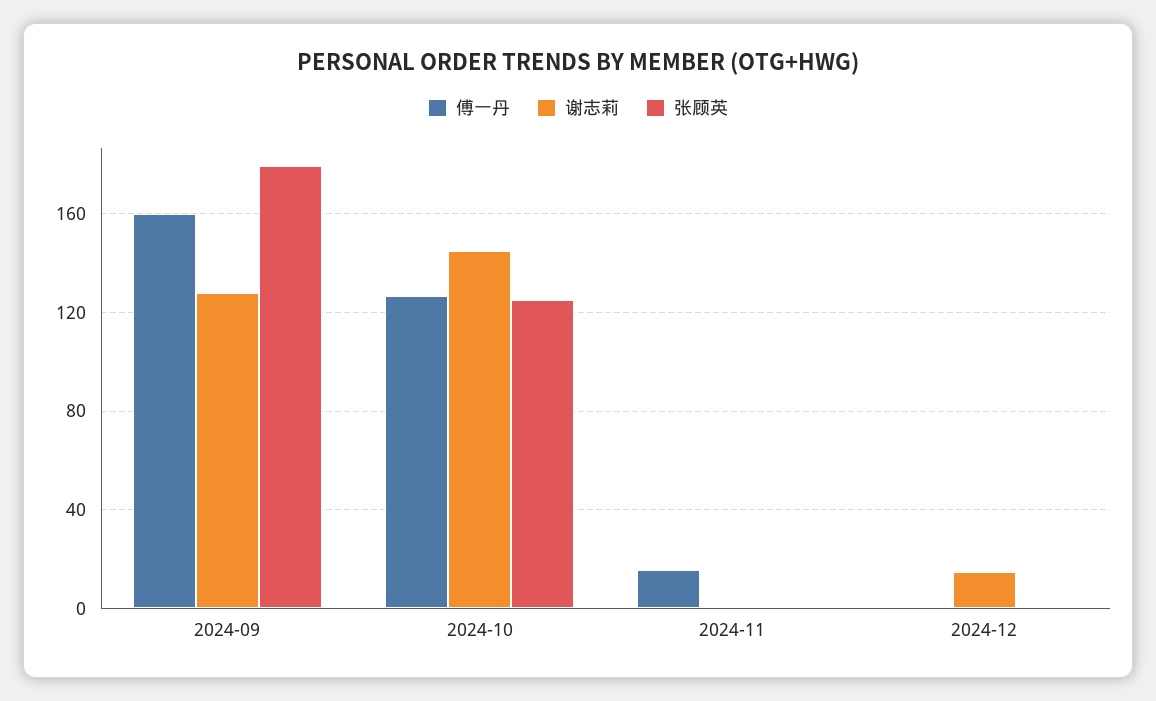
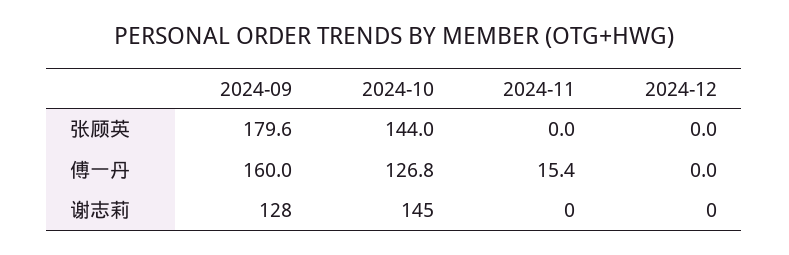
  {
    "傅一丹": {
      "2024-09": 160,
      "2024-10": 126.8,
      "2024-11": 15.4,
      "2024-12": 0
    },
    "谢志莉": {
      "2024-09": 128,
      "2024-10": 145,
      "2024-11": 0,
-     "2024-12": 15
+     "2024-12": 0
    },
    "张顾英": {
      "2024-09": 179.6,
-     "2024-10": 125,
+     "2024-10": 144,
      "2024-11": 0,
      "2024-12": 0
    }
  }

